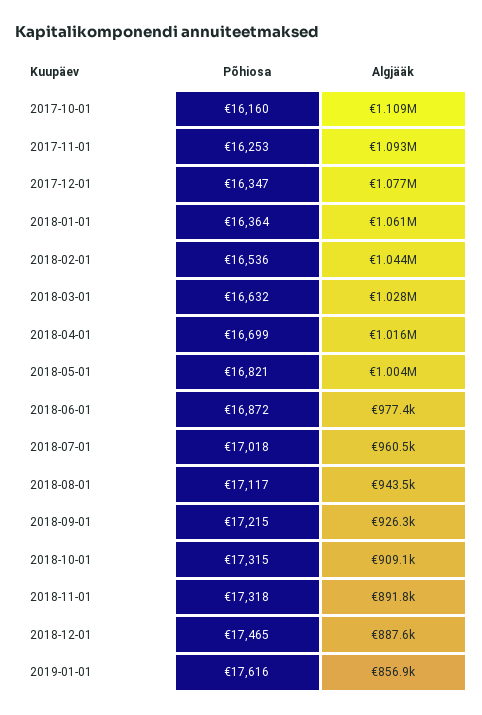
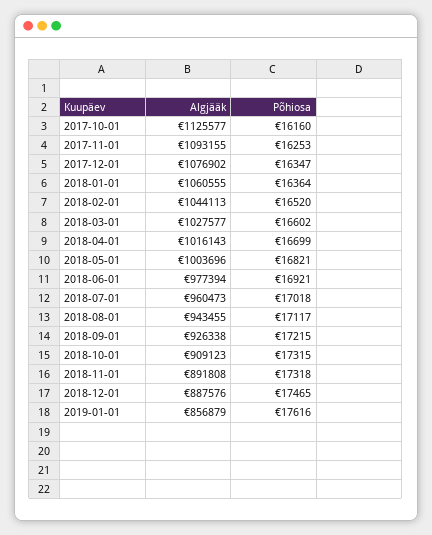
  {
    "Põhiosa": {
      "2017-10-01": 16160,
      "2017-11-01": 16253,
      "2017-12-01": 16347,
      "2018-01-01": 16364,
-     "2018-02-01": 16536,
+     "2018-02-01": 16520,
-     "2018-03-01": 16632,
+     "2018-03-01": 16602,
      "2018-04-01": 16699,
      "2018-05-01": 16821,
-     "2018-06-01": 16872,
+     "2018-06-01": 16921,
      "2018-07-01": 17018,
      "2018-08-01": 17117,
      "2018-09-01": 17215,
      "2018-10-01": 17315,
      "2018-11-01": 17318,
      "2018-12-01": 17465,
      "2019-01-01": 17616
    },
    "Algjääk": {
-     "2017-10-01": 1109000,
+     "2017-10-01": 1125577,
      "2017-11-01": 1093155,
      "2017-12-01": 1076902,
      "2018-01-01": 1060555,
      "2018-02-01": 1044113,
      "2018-03-01": 1027577,
      "2018-04-01": 1016143,
      "2018-05-01": 1003696,
      "2018-06-01": 977394,
      "2018-07-01": 960473,
      "2018-08-01": 943455,
      "2018-09-01": 926338,
      "2018-10-01": 909123,
      "2018-11-01": 891808,
      "2018-12-01": 887576,
      "2019-01-01": 856879
    }
  }

